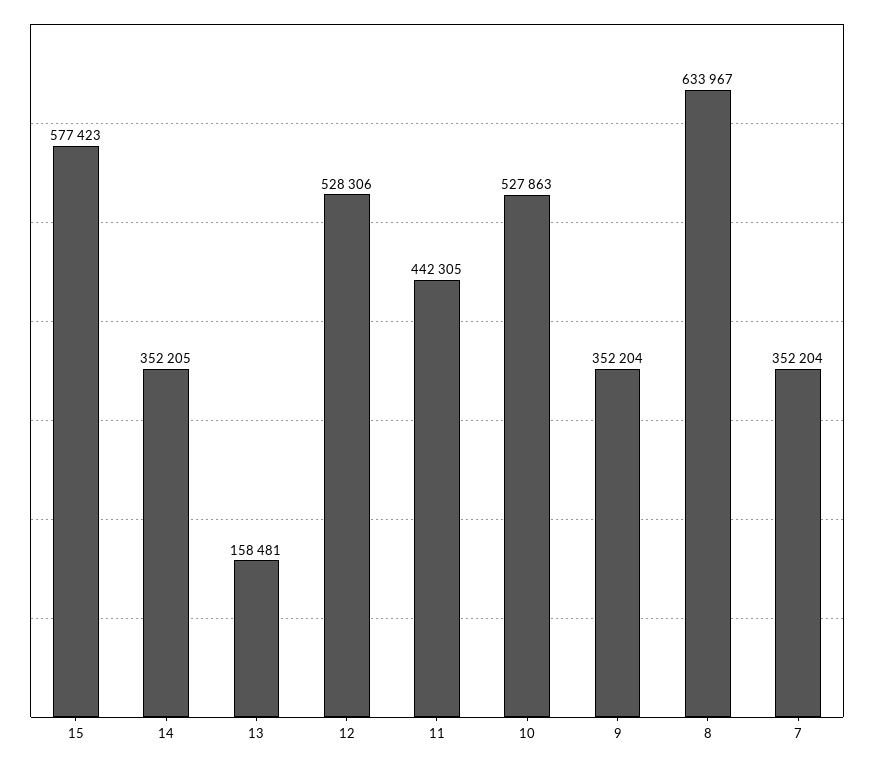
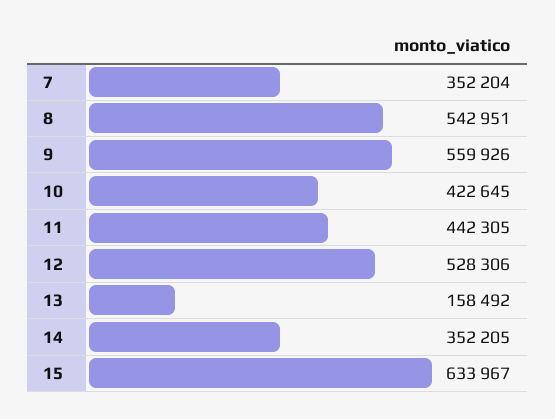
  {
-   "15": 577423,
+   "15": 633967,
    "14": 352205,
-   "13": 158481,
+   "13": 158492,
    "12": 528306,
    "11": 442305,
-   "10": 527863,
+   "10": 422645,
-   "9": 352204,
+   "9": 559926,
-   "8": 633967,
+   "8": 542951,
    "7": 352204
  }

